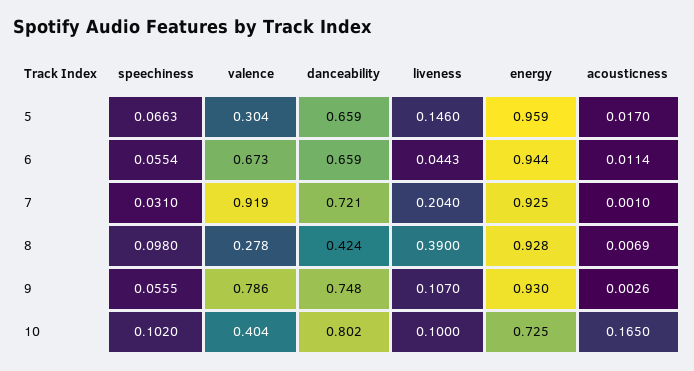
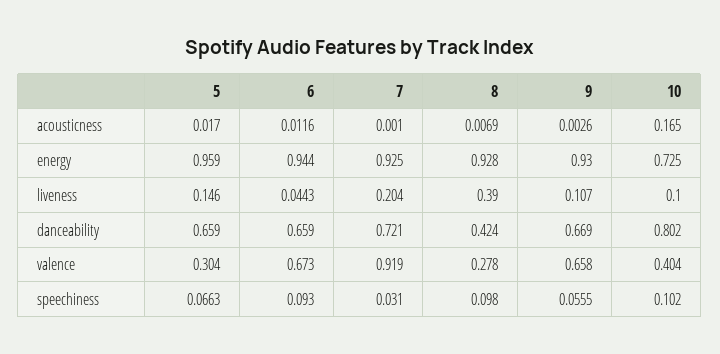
  {
    "speechiness": {
      "5": 0.0663,
-     "6": 0.0554,
+     "6": 0.093,
      "7": 0.031,
      "8": 0.098,
      "9": 0.0555,
      "10": 0.102
    },
    "valence": {
      "5": 0.304,
      "6": 0.673,
      "7": 0.919,
      "8": 0.278,
-     "9": 0.786,
+     "9": 0.658,
      "10": 0.404
    },
    "danceability": {
      "5": 0.659,
      "6": 0.659,
      "7": 0.721,
      "8": 0.424,
-     "9": 0.748,
+     "9": 0.669,
      "10": 0.802
    },
    "liveness": {
      "5": 0.146,
      "6": 0.0443,
      "7": 0.204,
      "8": 0.39,
      "9": 0.107,
      "10": 0.1
    },
    "energy": {
      "5": 0.959,
      "6": 0.944,
      "7": 0.925,
      "8": 0.928,
      "9": 0.93,
      "10": 0.725
    },
    "acousticness": {
      "5": 0.017,
-     "6": 0.0114,
+     "6": 0.0116,
      "7": 0.001,
      "8": 0.0069,
      "9": 0.0026,
      "10": 0.165
    }
  }

